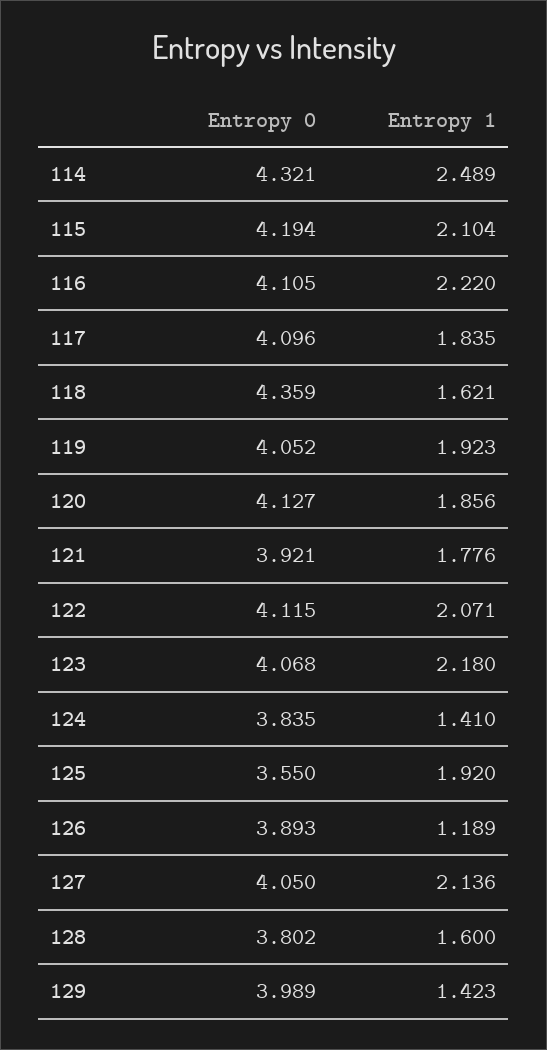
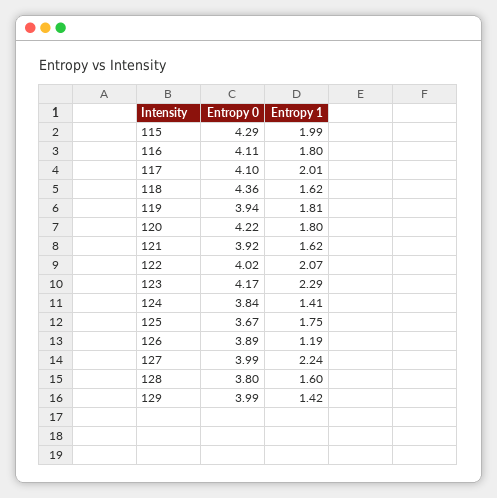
  {
    "Entropy 0": {
-     "114": 4.321,
-     "115": 4.194,
+     "115": 4.29,
      "116": 4.105,
      "117": 4.096,
      "118": 4.359,
-     "119": 4.052,
+     "119": 3.94,
-     "120": 4.127,
+     "120": 4.22,
      "121": 3.921,
-     "122": 4.115,
+     "122": 4.02,
-     "123": 4.068,
+     "123": 4.17,
      "124": 3.835,
-     "125": 3.55,
+     "125": 3.67,
      "126": 3.893,
-     "127": 4.05,
+     "127": 3.99,
      "128": 3.802,
      "129": 3.989
    },
    "Entropy 1": {
-     "114": 2.489,
-     "115": 2.104,
+     "115": 1.99,
-     "116": 2.22,
+     "116": 1.8,
-     "117": 1.835,
+     "117": 2.01,
      "118": 1.621,
-     "119": 1.923,
+     "119": 1.81,
-     "120": 1.856,
+     "120": 1.8,
-     "121": 1.776,
+     "121": 1.62,
      "122": 2.071,
-     "123": 2.18,
+     "123": 2.29,
      "124": 1.41,
-     "125": 1.92,
+     "125": 1.75,
      "126": 1.189,
-     "127": 2.136,
+     "127": 2.24,
      "128": 1.6,
      "129": 1.423
    }
  }

